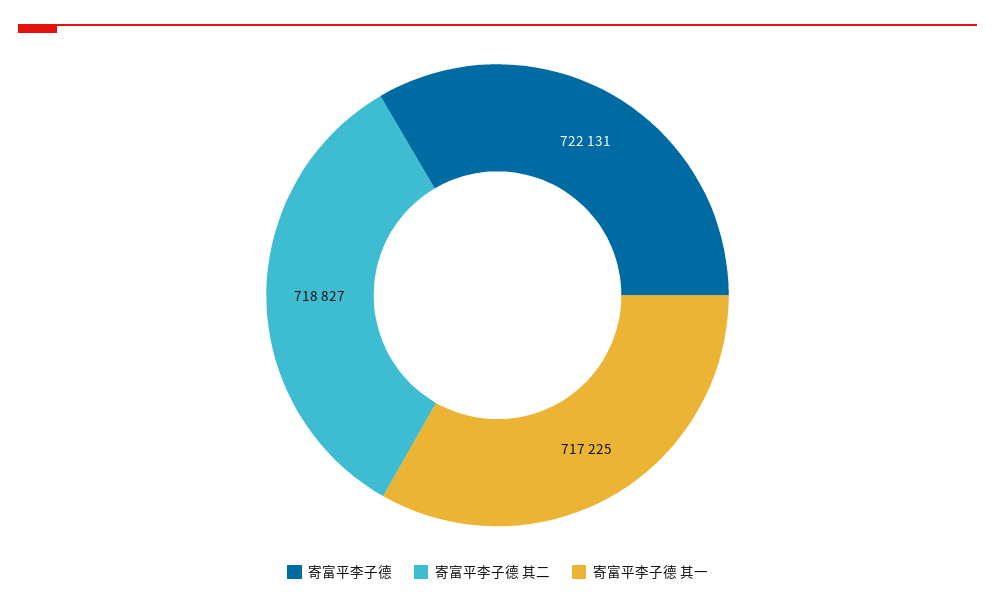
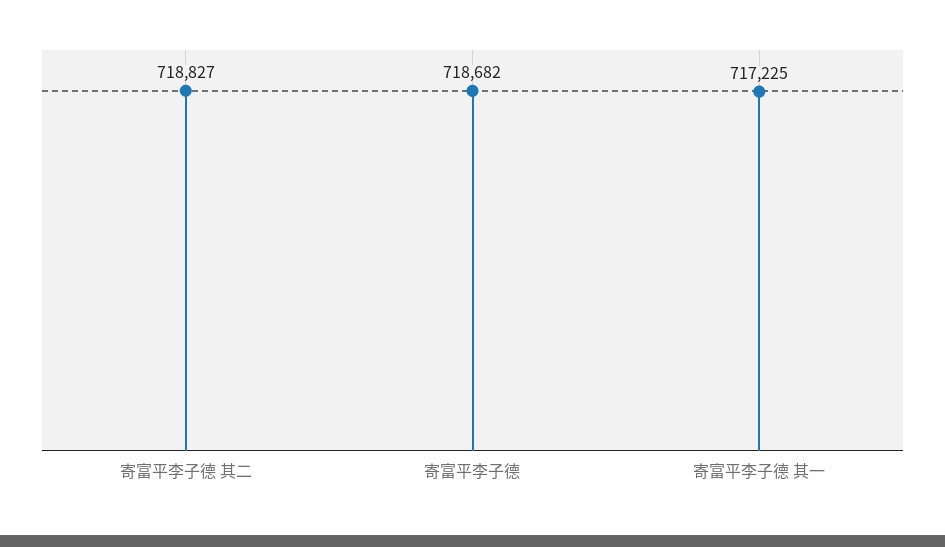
  {
-   "寄富平李子德": 722131,
+   "寄富平李子德": 718682,
    "寄富平李子德 其二": 718827,
    "寄富平李子德 其一": 717225
  }

